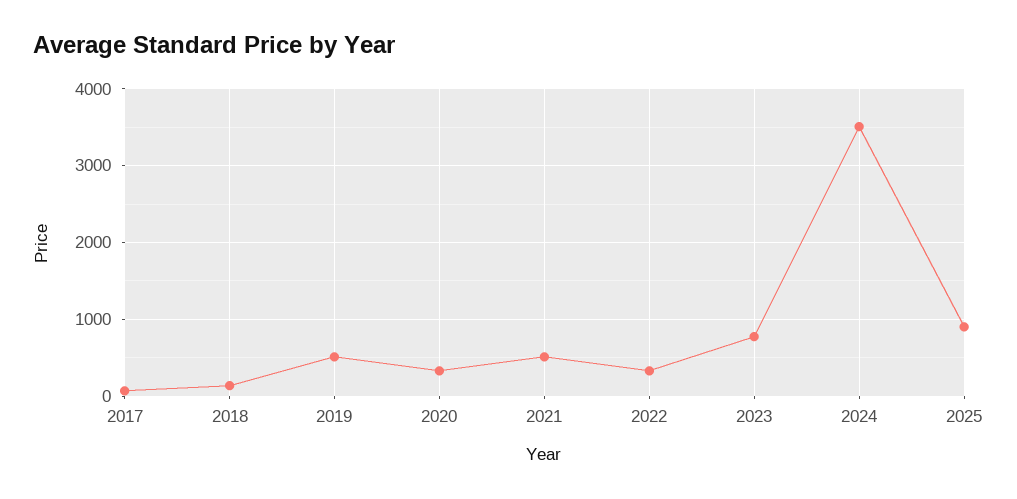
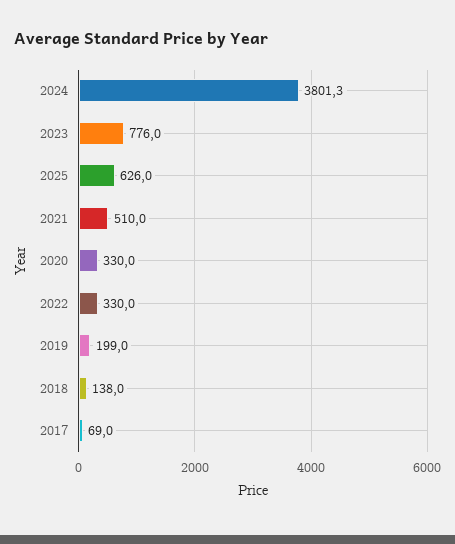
  {
    "2017": 69,
    "2018": 138,
-   "2019": 500,
+   "2019": 199,
    "2020": 330,
    "2021": 510,
    "2022": 330,
    "2023": 776,
-   "2024": 3500,
+   "2024": 3801.3,
-   "2025": 900
+   "2025": 626
  }

